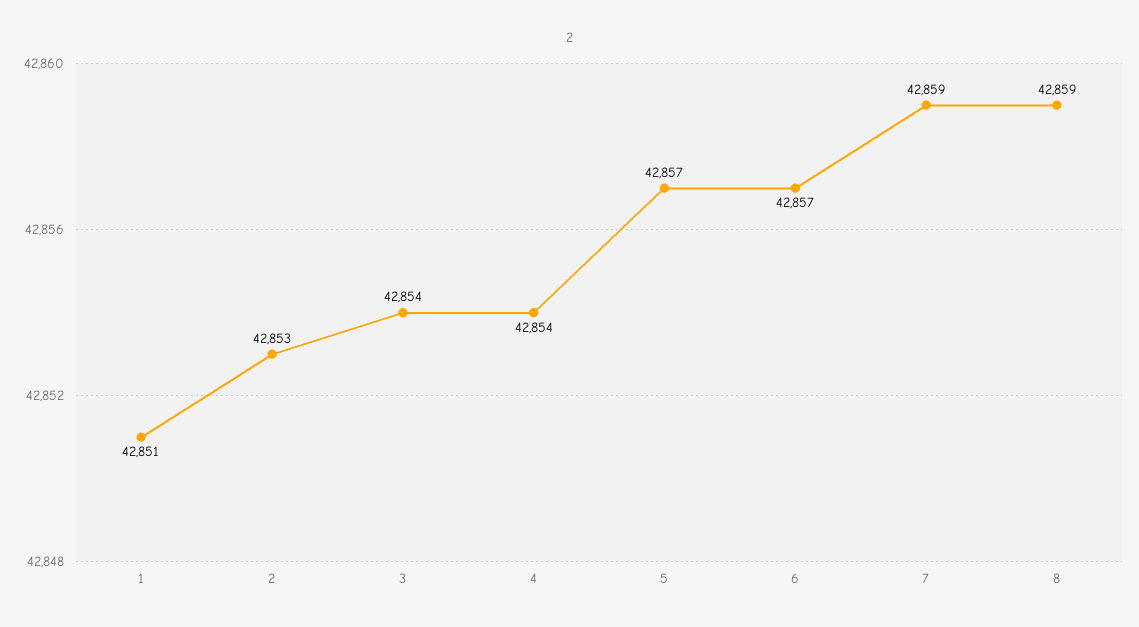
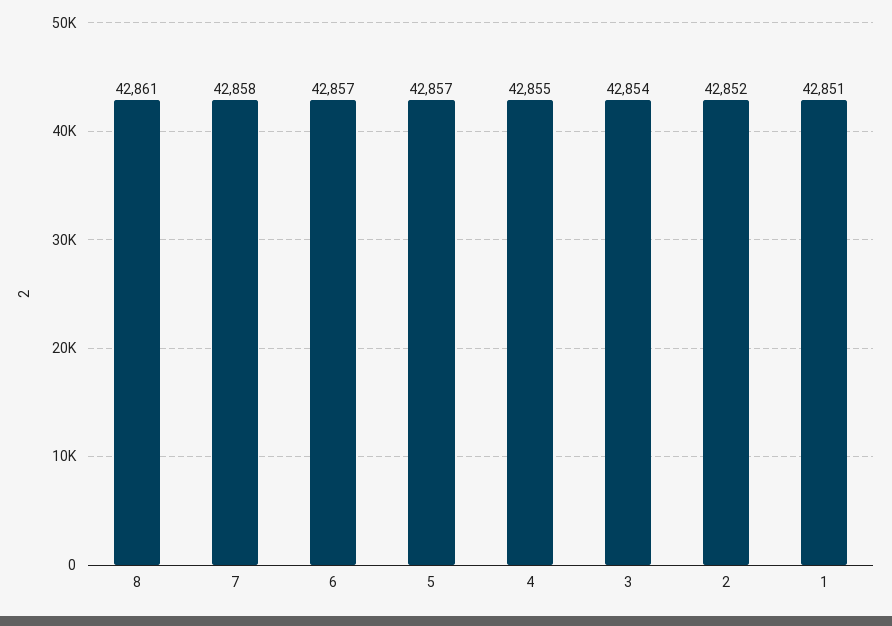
  {
    "1": 42851,
-   "2": 42853,
+   "2": 42852,
    "3": 42854,
-   "4": 42854,
+   "4": 42855,
    "5": 42857,
    "6": 42857,
-   "7": 42859,
+   "7": 42858,
-   "8": 42859
+   "8": 42861
  }

